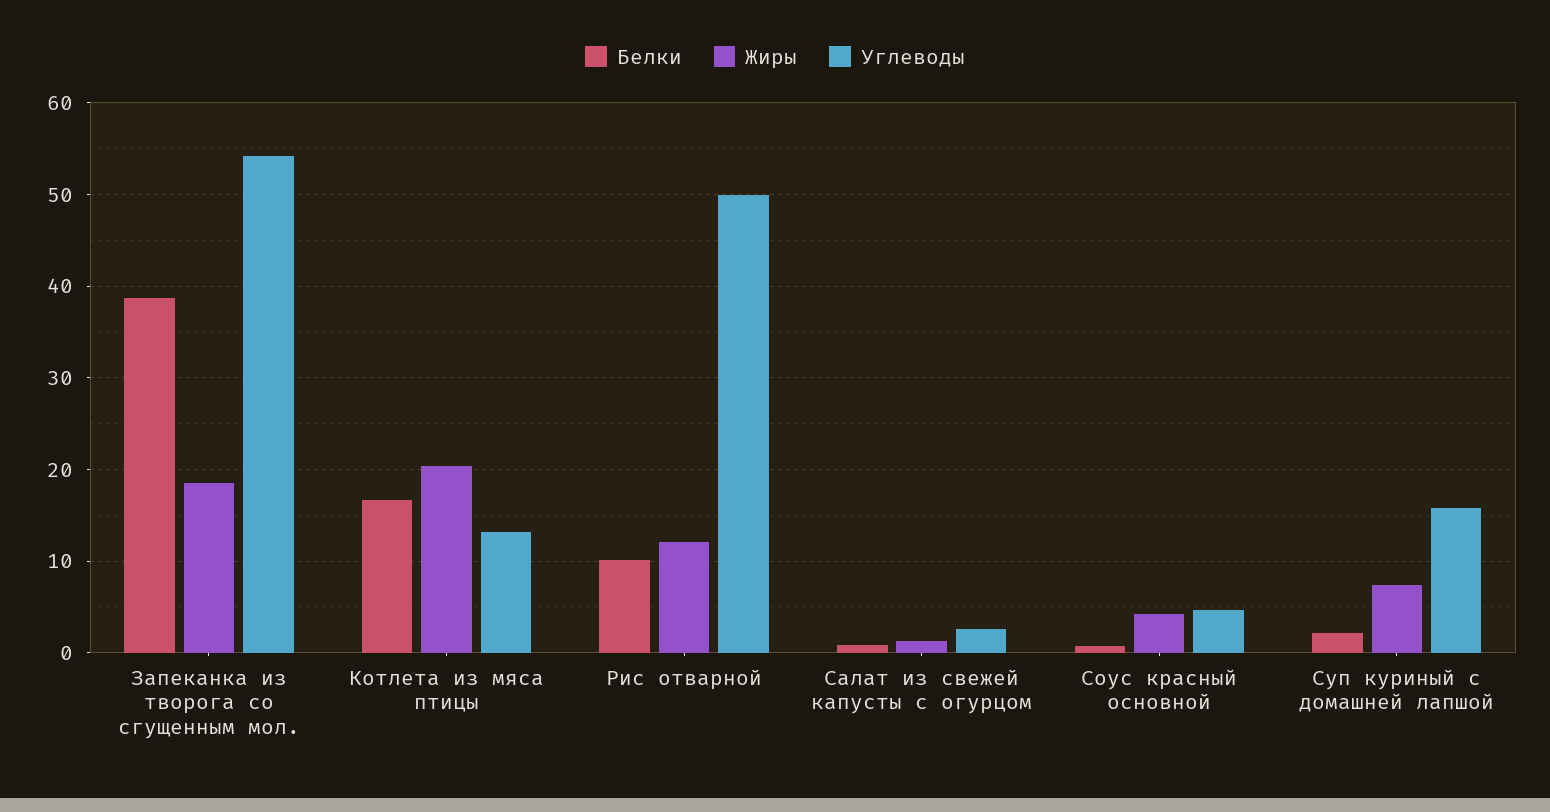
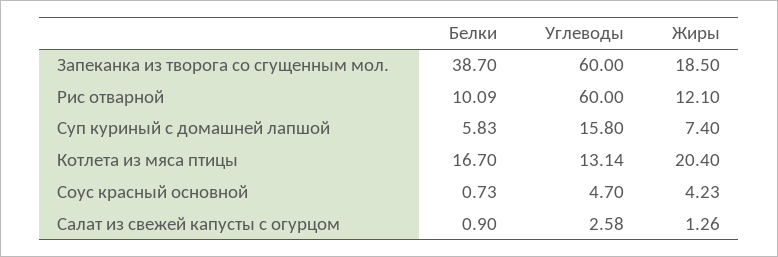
  {
    "Белки": {
      "Запеканка из творога со сгущенным мол.": 38.7,
      "Котлета из мяса птицы": 16.7,
      "Рис отварной": 10.09,
      "Салат из свежей капусты с огурцом": 0.9,
      "Соус красный основной": 0.73,
-     "Суп куриный с домашней лапшой": 2
+     "Суп куриный с домашней лапшой": 5.83
    },
    "Жиры": {
      "Запеканка из творога со сгущенным мол.": 18.5,
      "Котлета из мяса птицы": 20.4,
      "Рис отварной": 12.1,
      "Салат из свежей капусты с огурцом": 1.26,
      "Соус красный основной": 4.23,
      "Суп куриный с домашней лапшой": 7.4
    },
    "Углеводы": {
-     "Запеканка из творога со сгущенным мол.": 54,
+     "Запеканка из творога со сгущенным мол.": 60,
      "Котлета из мяса птицы": 13.14,
-     "Рис отварной": 50,
+     "Рис отварной": 60,
      "Салат из свежей капусты с огурцом": 2.58,
      "Соус красный основной": 4.7,
      "Суп куриный с домашней лапшой": 15.8
    }
  }

